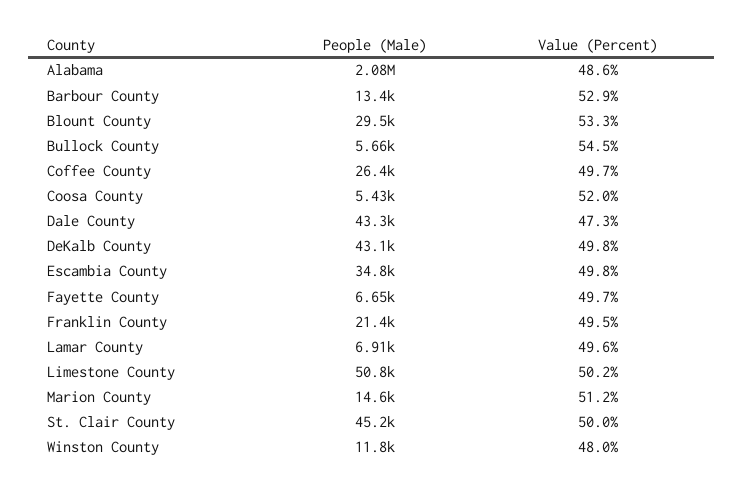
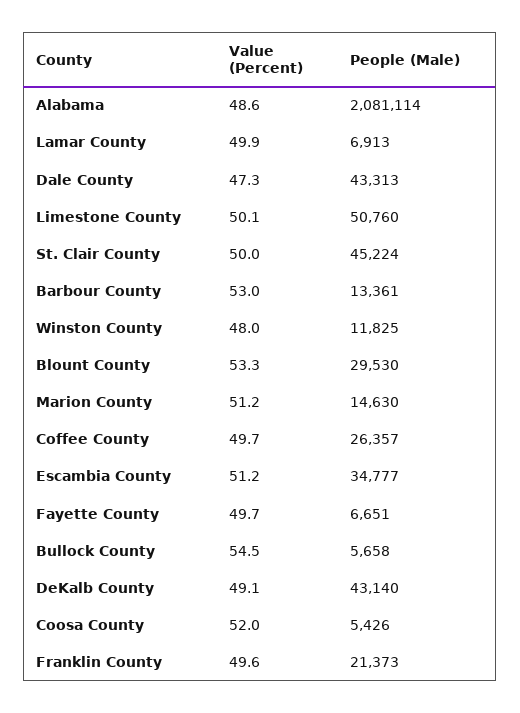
  {
    "People (Male)": {
      "Alabama": 2081114,
      "Barbour County": 13361,
      "Blount County": 29530,
      "Bullock County": 5658,
      "Coffee County": 26357,
      "Coosa County": 5426,
      "Dale County": 43313,
      "DeKalb County": 43140,
      "Escambia County": 34777,
      "Fayette County": 6651,
      "Franklin County": 21373,
      "Lamar County": 6913,
      "Limestone County": 50760,
      "Marion County": 14630,
      "St. Clair County": 45224,
      "Winston County": 11825
    },
    "Value (Percent)": {
      "Alabama": 48.6,
-     "Barbour County": 52.9,
+     "Barbour County": 53,
      "Blount County": 53.3,
      "Bullock County": 54.5,
      "Coffee County": 49.7,
      "Coosa County": 52,
      "Dale County": 47.3,
-     "DeKalb County": 49.8,
+     "DeKalb County": 49.1,
-     "Escambia County": 49.8,
+     "Escambia County": 51.2,
      "Fayette County": 49.7,
-     "Franklin County": 49.5,
+     "Franklin County": 49.6,
-     "Lamar County": 49.6,
+     "Lamar County": 49.9,
-     "Limestone County": 50.2,
+     "Limestone County": 50.1,
      "Marion County": 51.2,
      "St. Clair County": 50,
      "Winston County": 48
    }
  }

